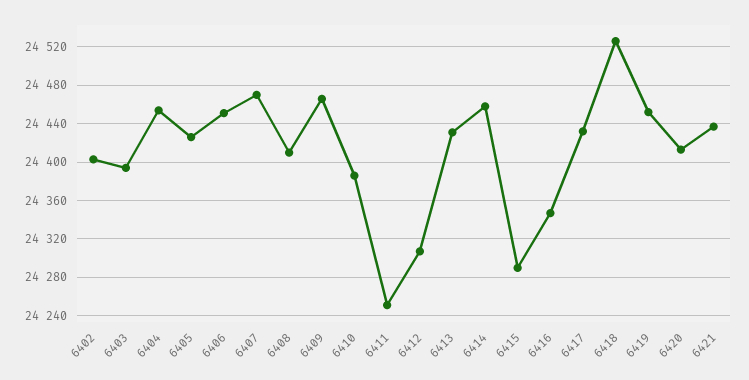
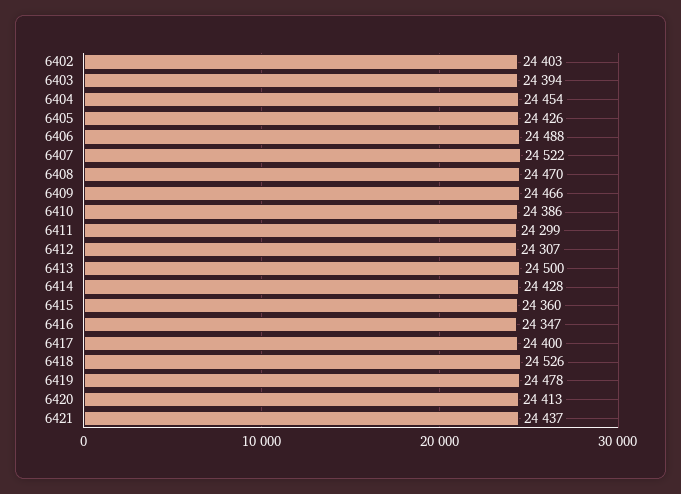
  {
    "6402": 24403,
    "6403": 24394,
    "6404": 24454,
    "6405": 24426,
-   "6406": 24450,
+   "6406": 24488,
-   "6407": 24470,
+   "6407": 24522,
-   "6408": 24410,
+   "6408": 24470,
    "6409": 24466,
    "6410": 24386,
-   "6411": 24250,
+   "6411": 24299,
    "6412": 24307,
-   "6413": 24430,
+   "6413": 24500,
-   "6414": 24460,
+   "6414": 24428,
-   "6415": 24290,
+   "6415": 24360,
    "6416": 24347,
-   "6417": 24430,
+   "6417": 24400,
    "6418": 24526,
-   "6419": 24450,
+   "6419": 24478,
    "6420": 24413,
    "6421": 24437
  }

